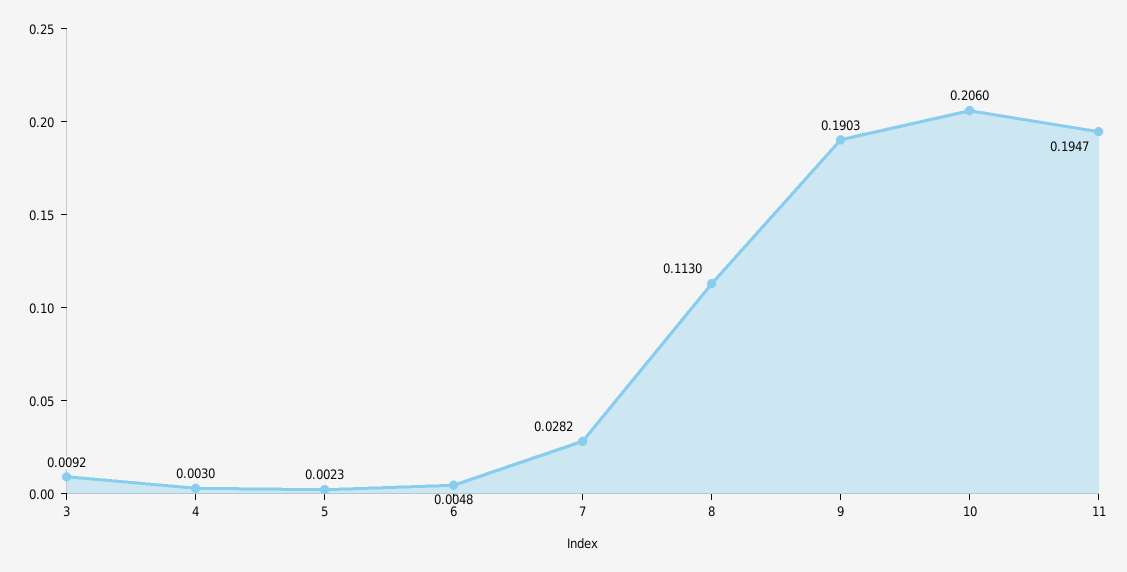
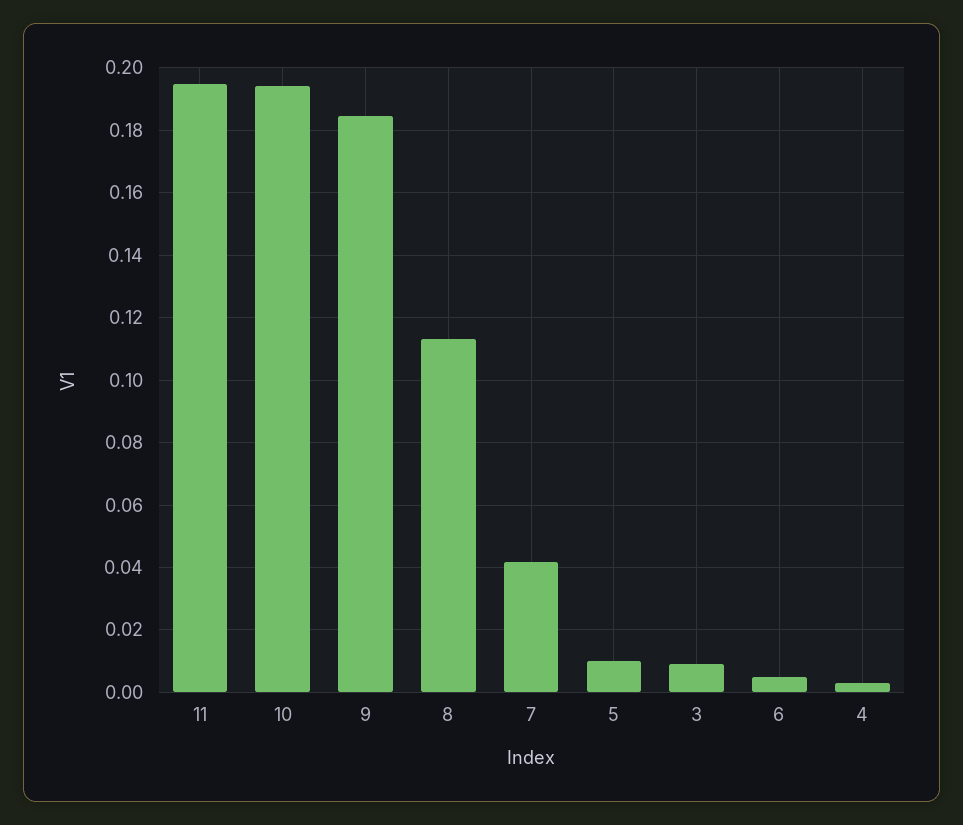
  {
    "3": 0.0092,
    "4": 0.003,
-   "5": 0.0023,
+   "5": 0.01,
    "6": 0.0048,
-   "7": 0.0282,
+   "7": 0.042,
    "8": 0.113,
-   "9": 0.1903,
+   "9": 0.184,
-   "10": 0.206,
+   "10": 0.194,
    "11": 0.1947
  }

